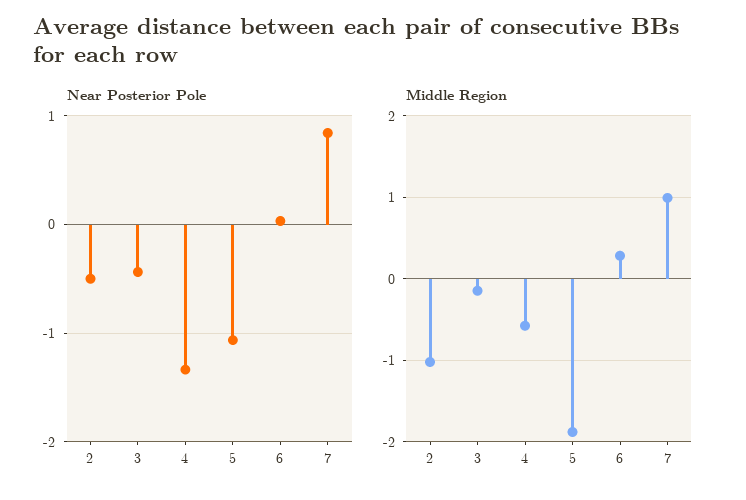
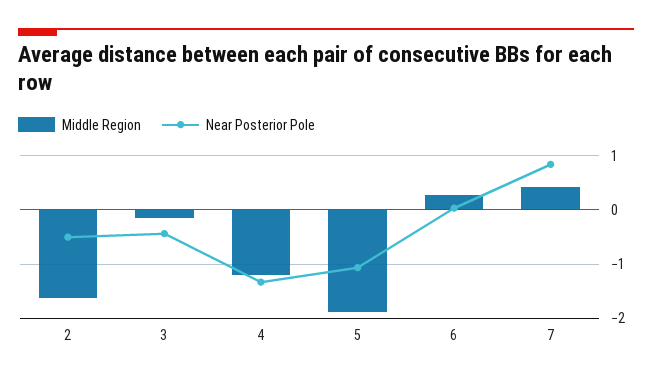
  {
    "Near Posterior Pole": {
      "2": -0.5,
      "3": -0.4,
      "4": -1.3,
      "5": -1.1,
      "6": 0,
      "7": 0.8
    },
    "Middle Region": {
-     "2": -1,
+     "2": -1.6,
      "3": -0.1,
-     "4": -0.6,
+     "4": -1.2,
      "5": -1.9,
      "6": 0.3,
-     "7": 1
+     "7": 0.4
    }
  }

